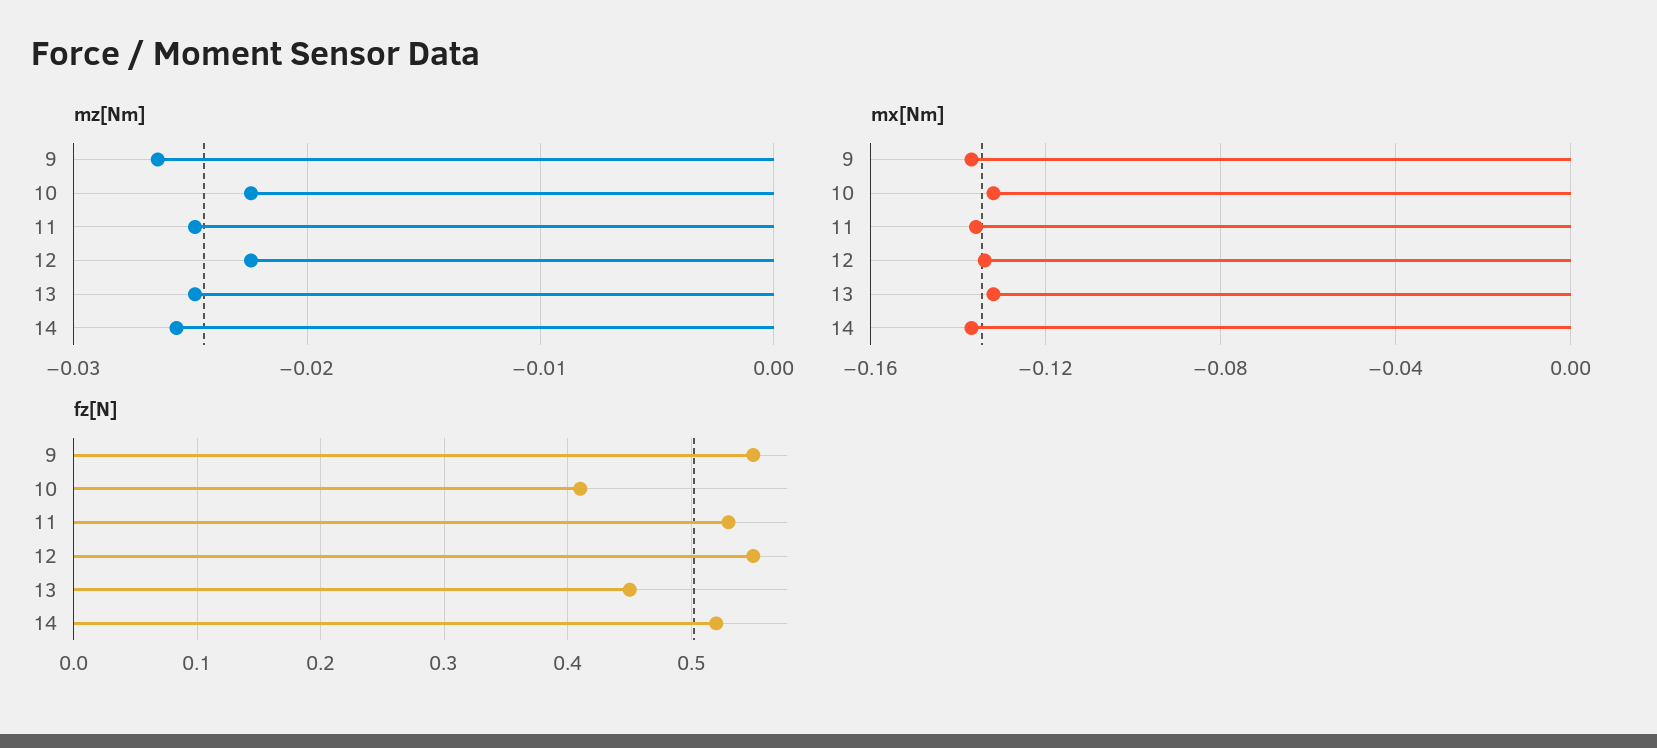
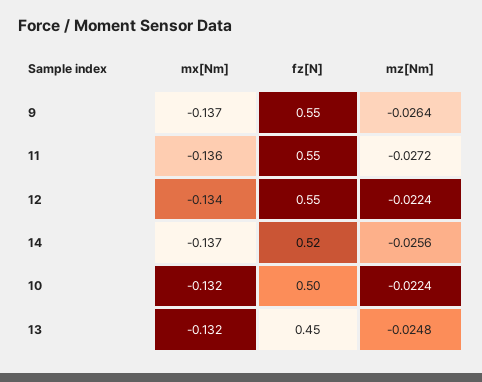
  {
    "mz[Nm]": {
      "9": -0.0264,
      "10": -0.0224,
-     "11": -0.025,
+     "11": -0.0272,
      "12": -0.0224,
      "13": -0.0248,
      "14": -0.0256
    },
    "mx[Nm]": {
      "9": -0.137,
      "10": -0.132,
      "11": -0.136,
      "12": -0.134,
      "13": -0.132,
      "14": -0.137
    },
    "fz[N]": {
      "9": 0.55,
-     "10": 0.41,
+     "10": 0.5,
-     "11": 0.53,
+     "11": 0.55,
      "12": 0.55,
      "13": 0.45,
      "14": 0.52
    }
  }

